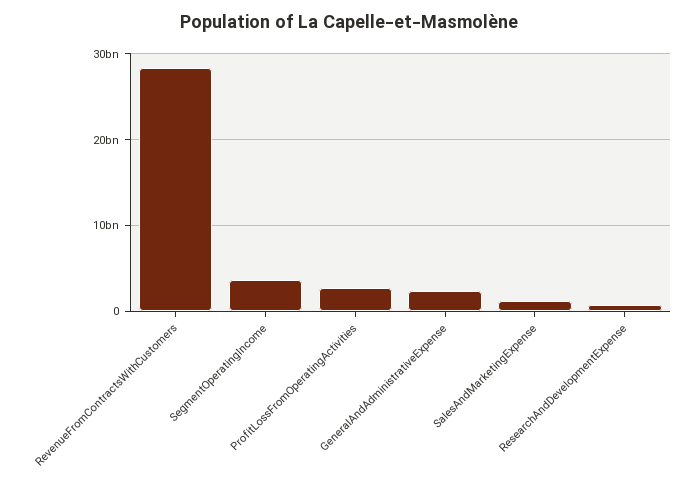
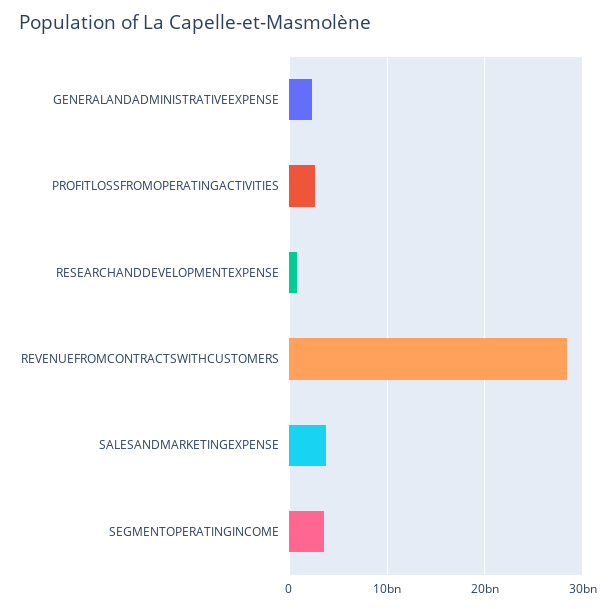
  {
    "RevenueFromContractsWithCustomers": 28000000000,
    "SegmentOperatingIncome": 4000000000,
    "ProfitLossFromOperatingActivities": 3000000000,
    "GeneralAndAdministrativeExpense": 2000000000,
-   "SalesAndMarketingExpense": 1000000000,
+   "SalesAndMarketingExpense": 4000000000,
    "ResearchAndDevelopmentExpense": 1000000000
  }

